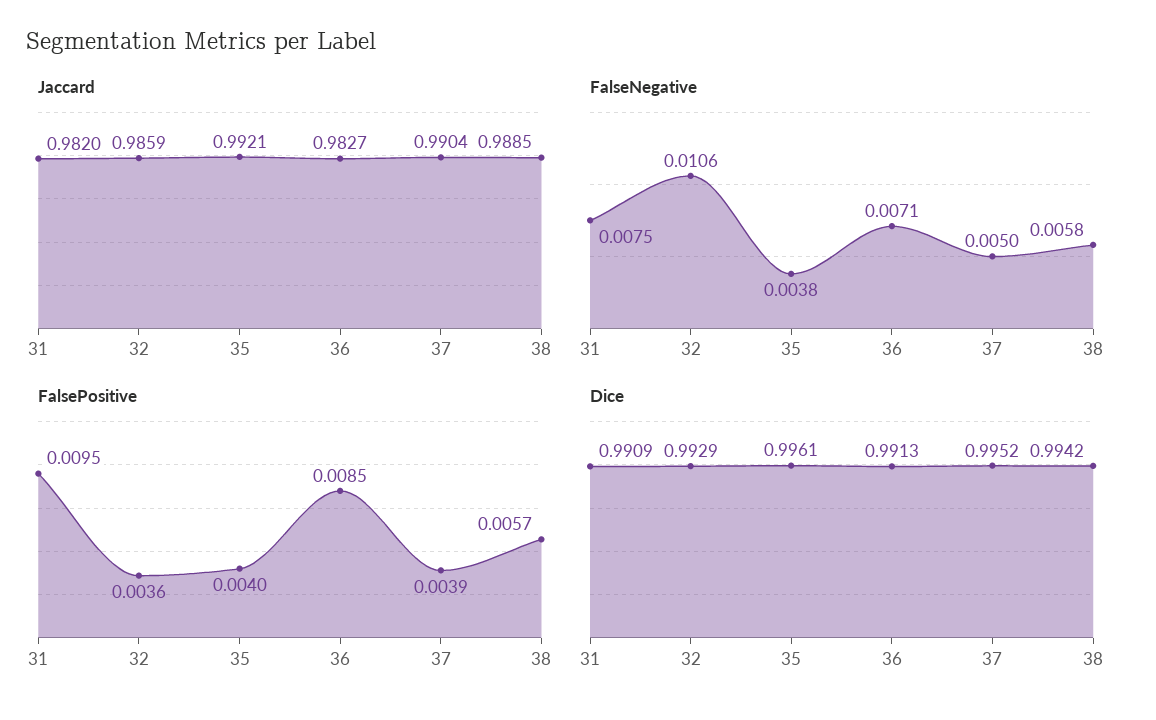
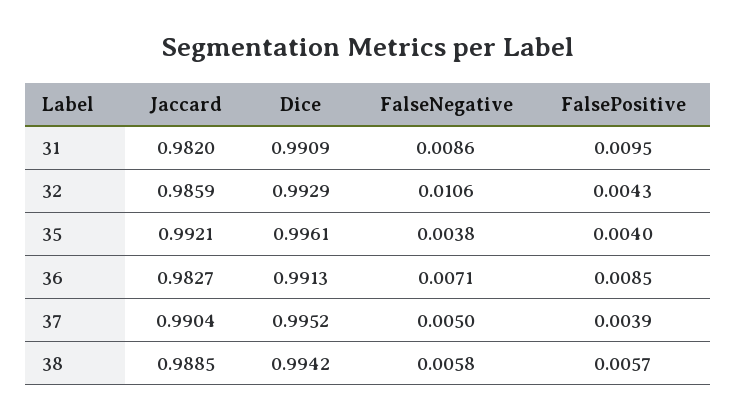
  {
    "Jaccard": {
      "31": 0.982,
      "32": 0.9859,
      "35": 0.9921,
      "36": 0.9827,
      "37": 0.9904,
      "38": 0.9885
    },
    "FalseNegative": {
-     "31": 0.0075,
+     "31": 0.0086,
      "32": 0.0106,
      "35": 0.0038,
      "36": 0.0071,
      "37": 0.005,
      "38": 0.0058
    },
    "FalsePositive": {
      "31": 0.0095,
-     "32": 0.0036,
+     "32": 0.0043,
      "35": 0.004,
      "36": 0.0085,
      "37": 0.0039,
      "38": 0.0057
    },
    "Dice": {
      "31": 0.9909,
      "32": 0.9929,
      "35": 0.9961,
      "36": 0.9913,
      "37": 0.9952,
      "38": 0.9942
    }
  }

